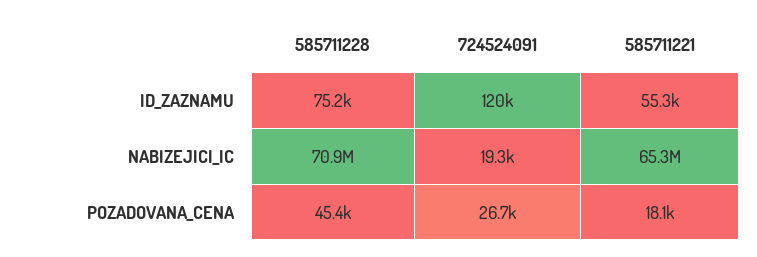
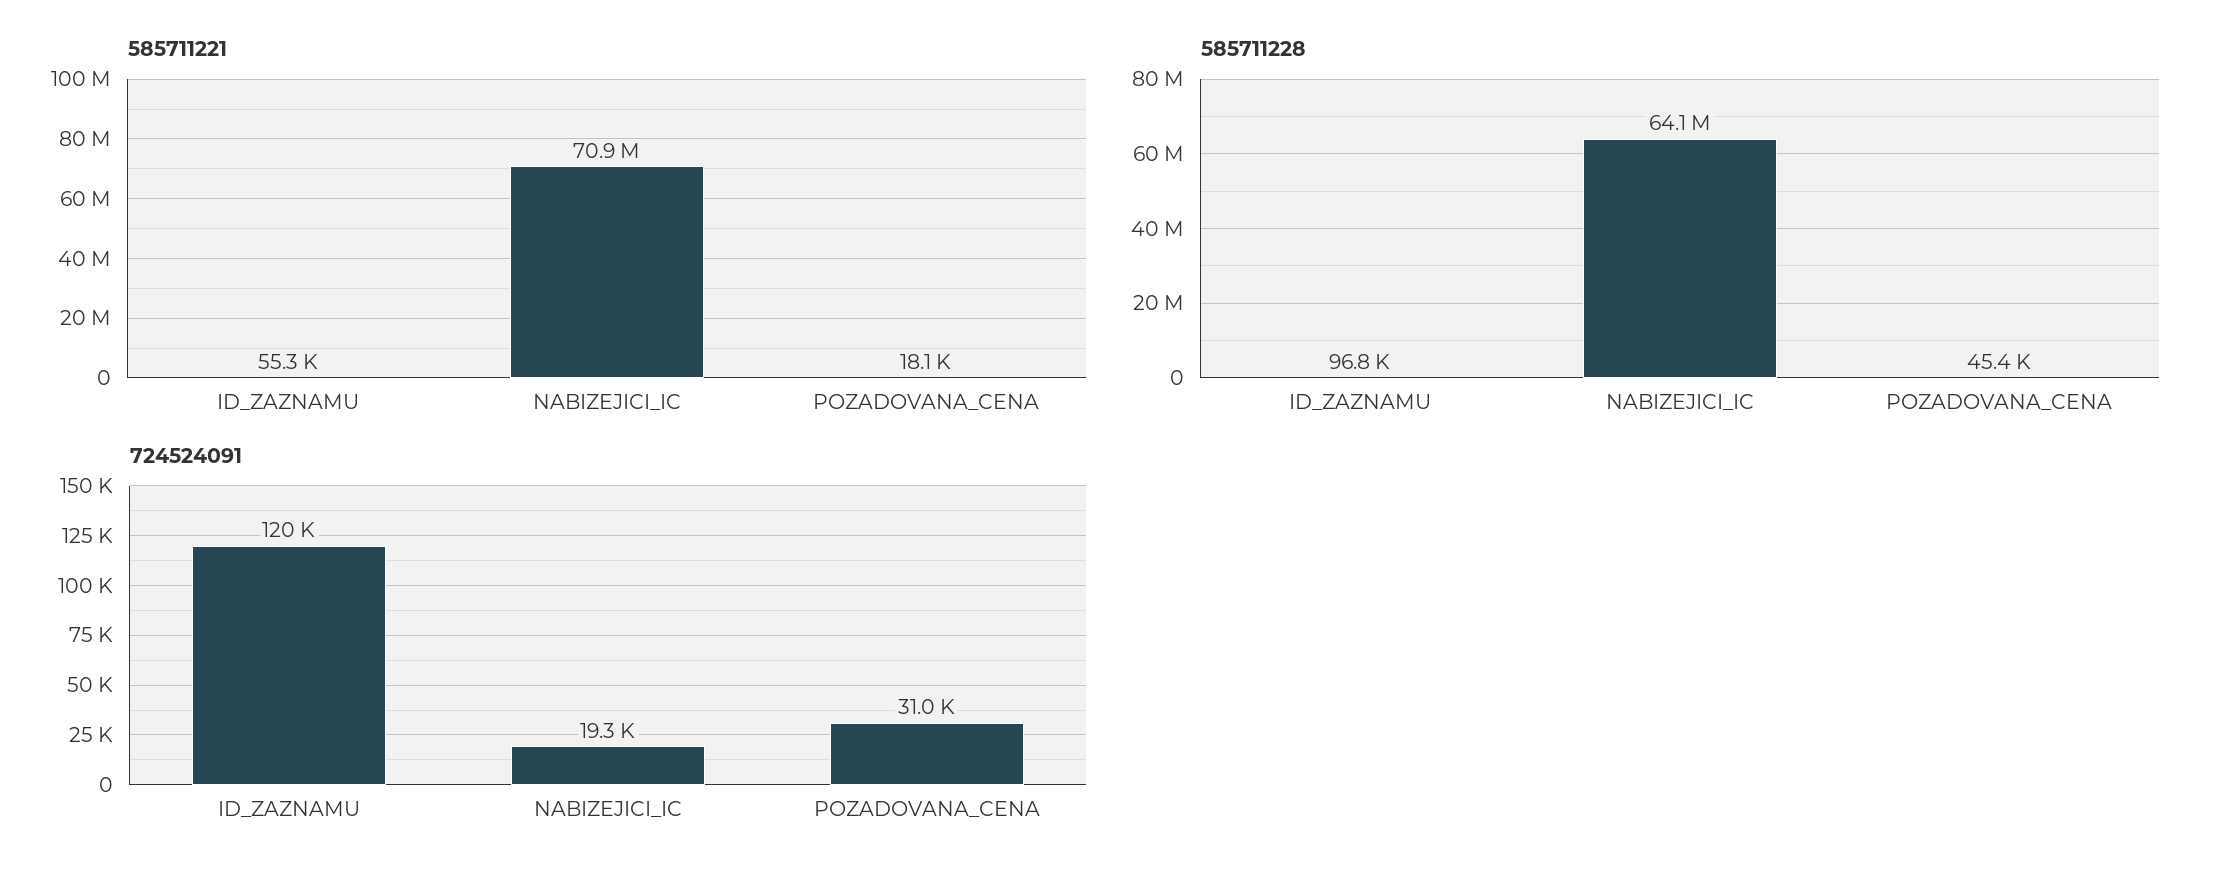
  {
    "585711228": {
-     "ID_ZAZNAMU": 75200,
+     "ID_ZAZNAMU": 96800,
-     "NABIZEJICI_IC": 70900000,
+     "NABIZEJICI_IC": 64100000,
      "POZADOVANA_CENA": 45400
    },
    "724524091": {
      "ID_ZAZNAMU": 120000,
      "NABIZEJICI_IC": 19300,
-     "POZADOVANA_CENA": 26700
+     "POZADOVANA_CENA": 31000
    },
    "585711221": {
      "ID_ZAZNAMU": 55300,
-     "NABIZEJICI_IC": 65300000,
+     "NABIZEJICI_IC": 70900000,
      "POZADOVANA_CENA": 18100
    }
  }

